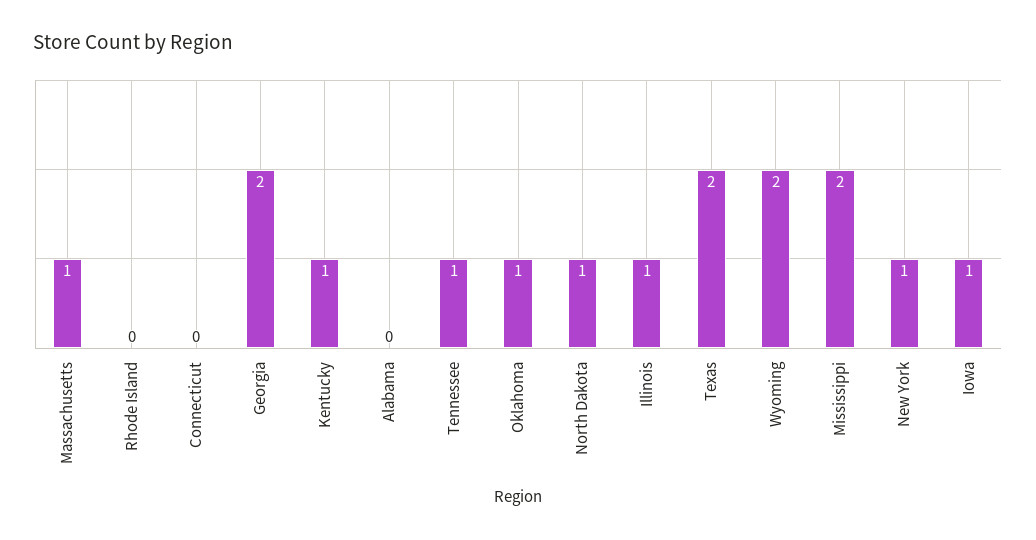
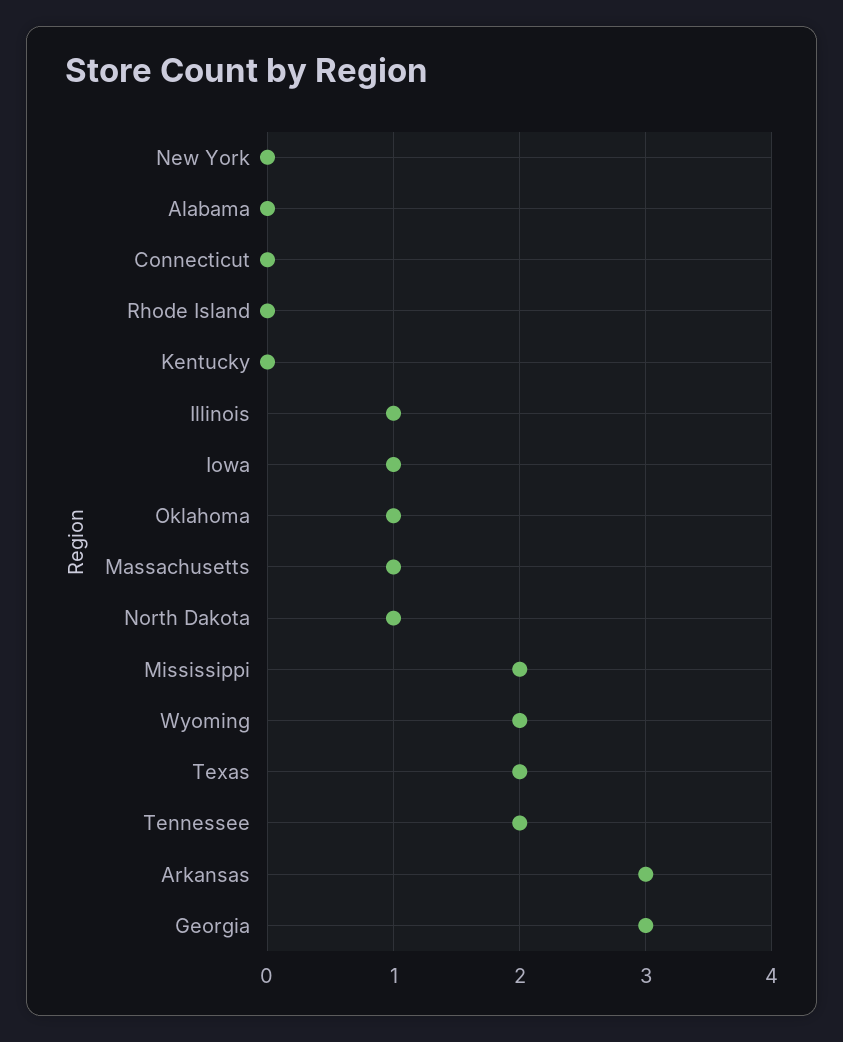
  {
    "Massachusetts": 1,
    "Rhode Island": 0,
    "Connecticut": 0,
-   "Georgia": 2,
+   "Georgia": 3,
-   "Kentucky": 1,
+   "Kentucky": 0,
    "Alabama": 0,
-   "Tennessee": 1,
+   "Tennessee": 2,
    "Oklahoma": 1,
    "North Dakota": 1,
    "Illinois": 1,
    "Texas": 2,
    "Wyoming": 2,
    "Mississippi": 2,
-   "New York": 1,
+   "New York": 0,
-   "Iowa": 1
+   "Iowa": 1,
+   "Arkansas": 3
  }

